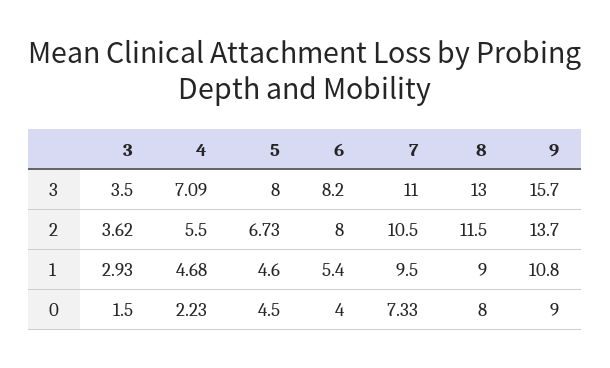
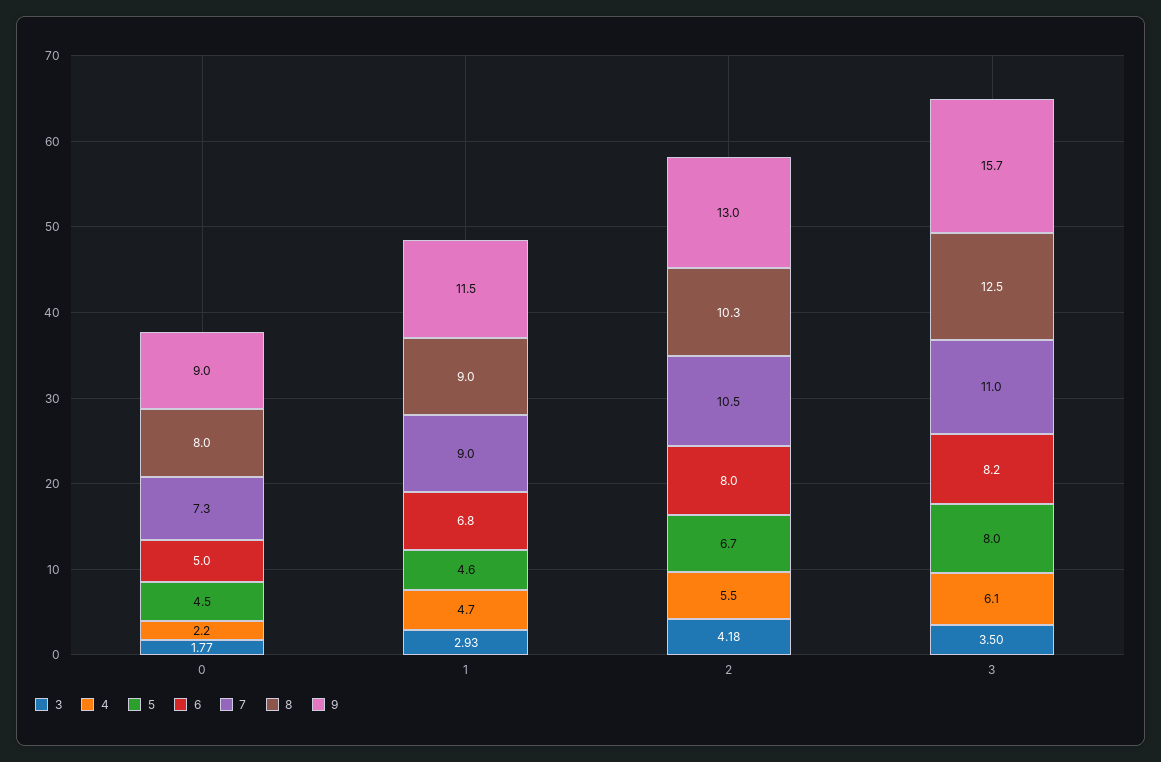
  {
    "3": {
      "3": 3.5,
-     "2": 3.62,
+     "2": 4.18,
      "1": 2.93,
-     "0": 1.5
+     "0": 1.77
    },
    "4": {
-     "3": 7.09,
+     "3": 6.1,
      "2": 5.5,
      "1": 4.68,
      "0": 2.23
    },
    "5": {
      "3": 8,
      "2": 6.73,
      "1": 4.6,
      "0": 4.5
    },
    "6": {
      "3": 8.2,
      "2": 8,
-     "1": 5.4,
+     "1": 6.8,
-     "0": 4
+     "0": 5
    },
    "7": {
      "3": 11,
      "2": 10.5,
-     "1": 9.5,
+     "1": 9,
      "0": 7.33
    },
    "8": {
-     "3": 13,
+     "3": 12.5,
-     "2": 11.5,
+     "2": 10.3,
      "1": 9,
      "0": 8
    },
    "9": {
      "3": 15.7,
-     "2": 13.7,
+     "2": 13,
-     "1": 10.8,
+     "1": 11.5,
      "0": 9
    }
  }

